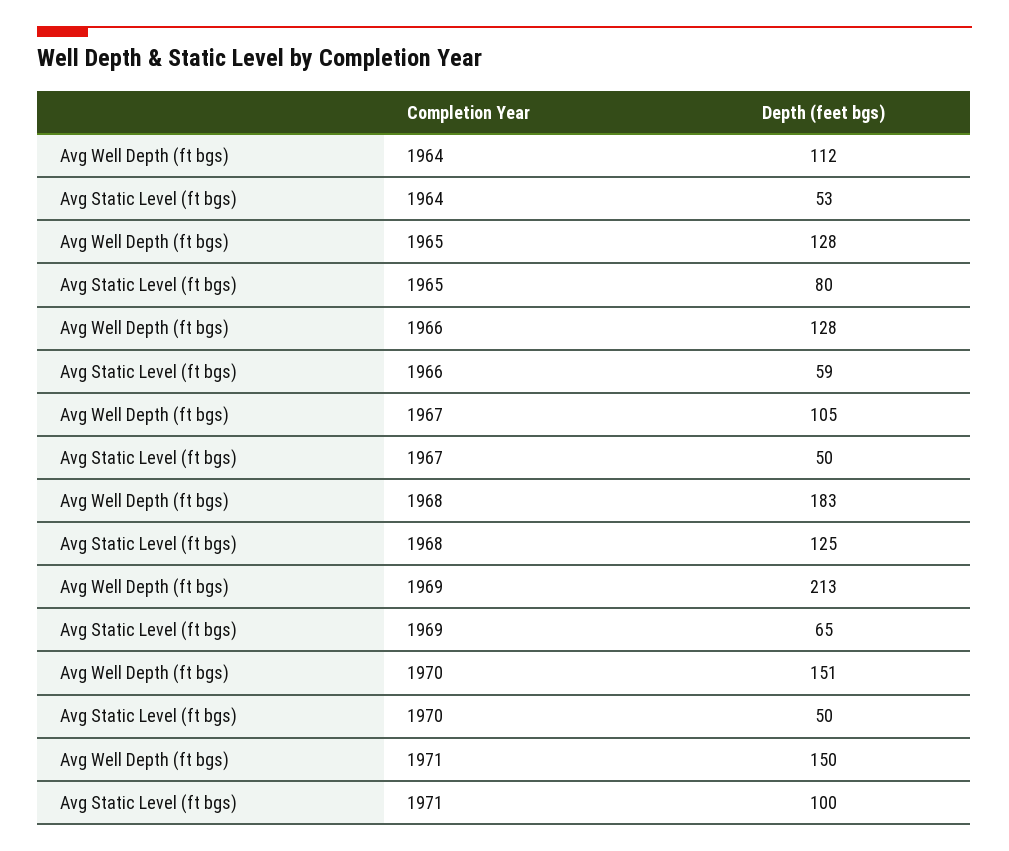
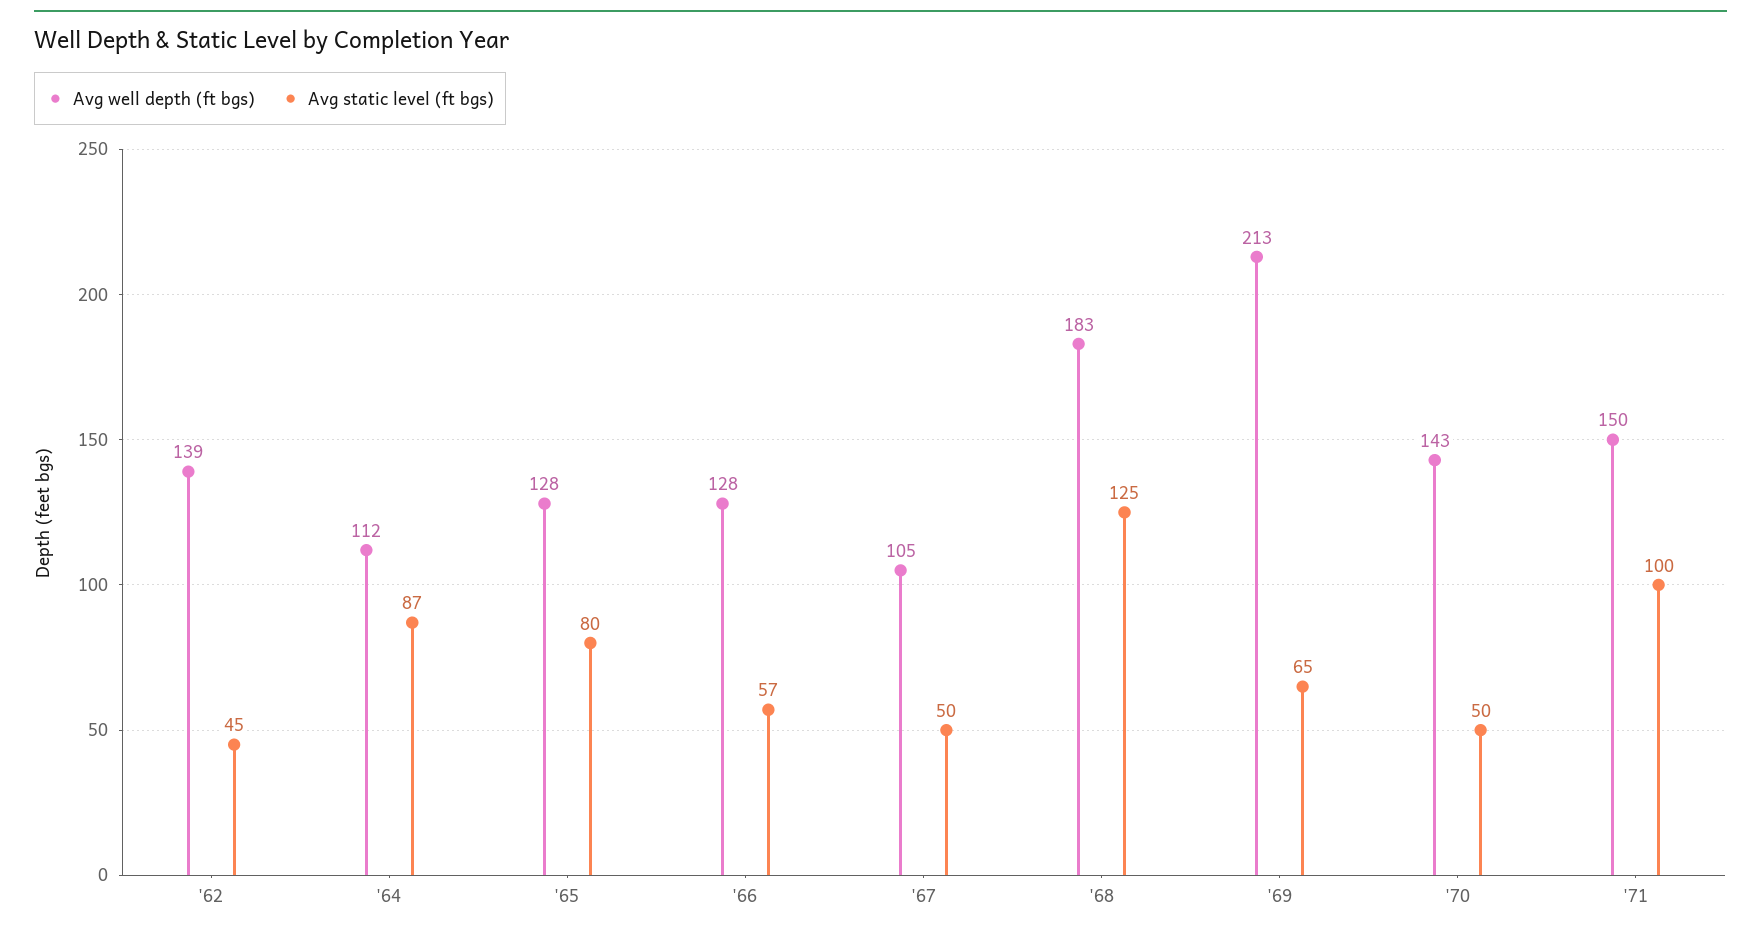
  {
    "Avg Well Depth (ft bgs)": {
      "1964": 112,
      "1965": 128,
      "1966": 128,
      "1967": 105,
      "1968": 183,
      "1969": 213,
-     "1970": 151,
+     "1970": 143,
-     "1971": 150
+     "1971": 150,
+     "'62": 139
    },
    "Avg Static Level (ft bgs)": {
-     "1964": 53,
+     "1964": 87,
      "1965": 80,
-     "1966": 59,
+     "1966": 57,
      "1967": 50,
      "1968": 125,
      "1969": 65,
      "1970": 50,
-     "1971": 100
+     "1971": 100,
+     "'62": 45
    }
  }

